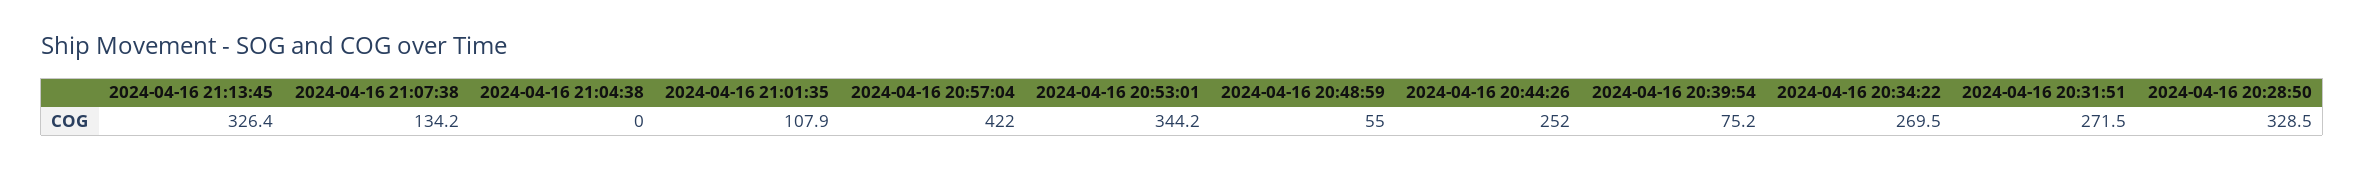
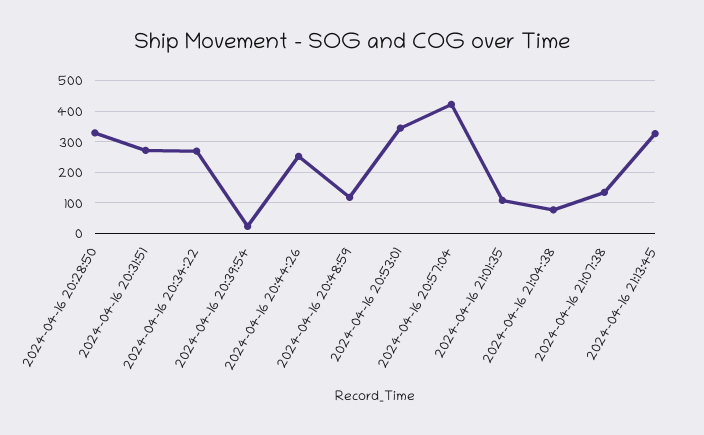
  {
    "2024-04-16 21:13:45": 326.4,
    "2024-04-16 21:07:38": 134.2,
-   "2024-04-16 21:04:38": 0,
+   "2024-04-16 21:04:38": 80,
    "2024-04-16 21:01:35": 107.9,
    "2024-04-16 20:57:04": 422,
    "2024-04-16 20:53:01": 344.2,
-   "2024-04-16 20:48:59": 55,
+   "2024-04-16 20:48:59": 120,
    "2024-04-16 20:44:26": 252,
-   "2024-04-16 20:39:54": 75.2,
+   "2024-04-16 20:39:54": 20,
    "2024-04-16 20:34:22": 269.5,
    "2024-04-16 20:31:51": 271.5,
    "2024-04-16 20:28:50": 328.5
  }

